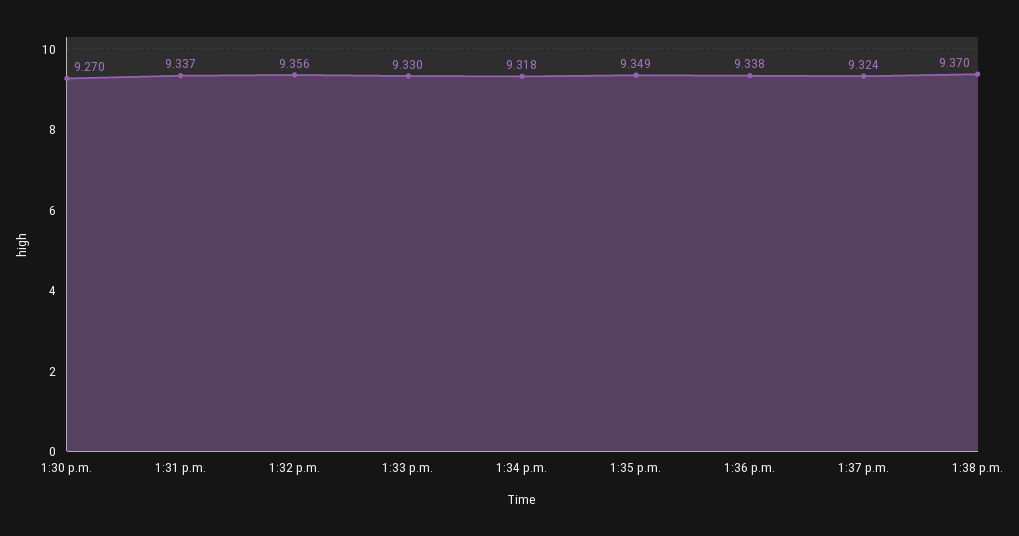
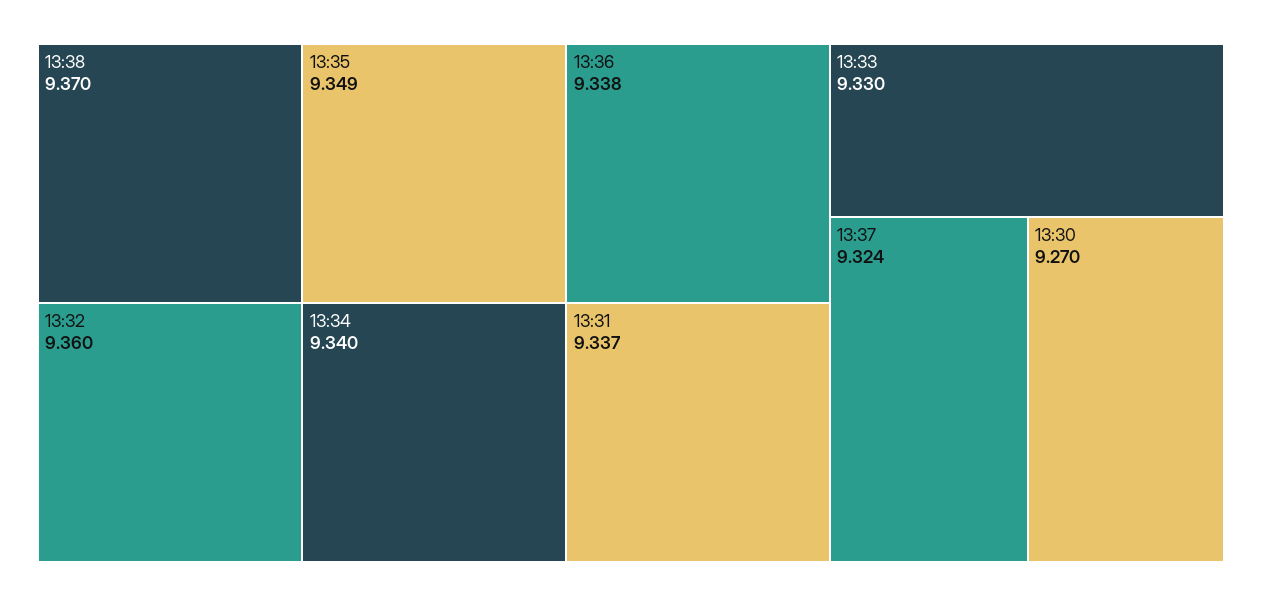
  {
    "1:30 p.m.": 9.27,
    "1:31 p.m.": 9.337,
-   "1:32 p.m.": 9.356,
+   "1:32 p.m.": 9.36,
    "1:33 p.m.": 9.33,
-   "1:34 p.m.": 9.318,
+   "1:34 p.m.": 9.34,
    "1:35 p.m.": 9.349,
    "1:36 p.m.": 9.338,
    "1:37 p.m.": 9.324,
    "1:38 p.m.": 9.37
  }

